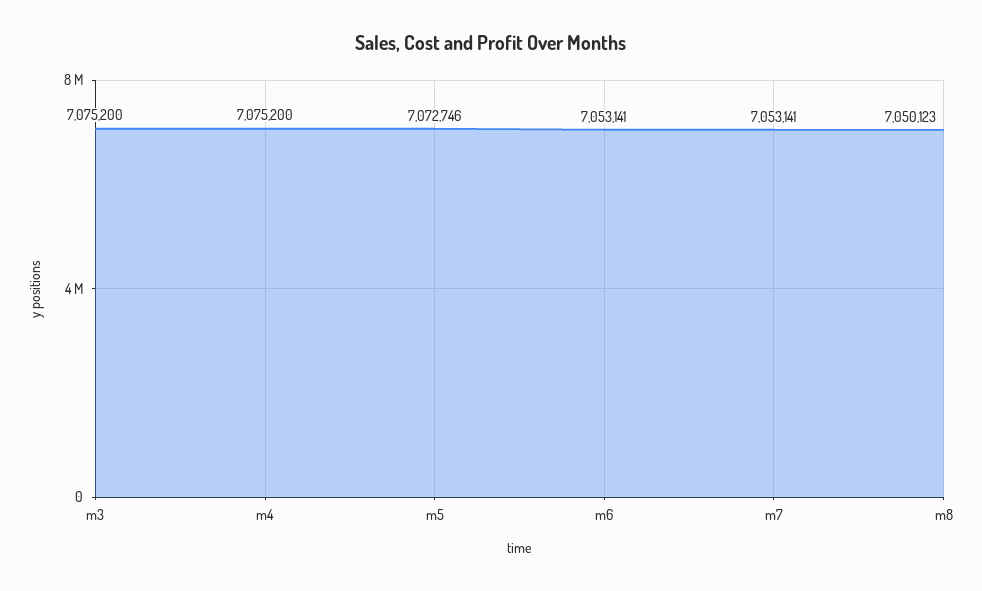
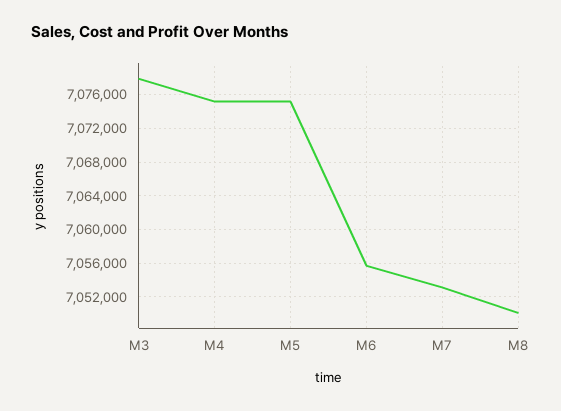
  {
-   "m3": 7075200,
+   "m3": 7078000,
    "m4": 7075200,
-   "m5": 7072746,
+   "m5": 7075000,
-   "m6": 7053141,
+   "m6": 7056000,
    "m7": 7053141,
    "m8": 7050123
  }

